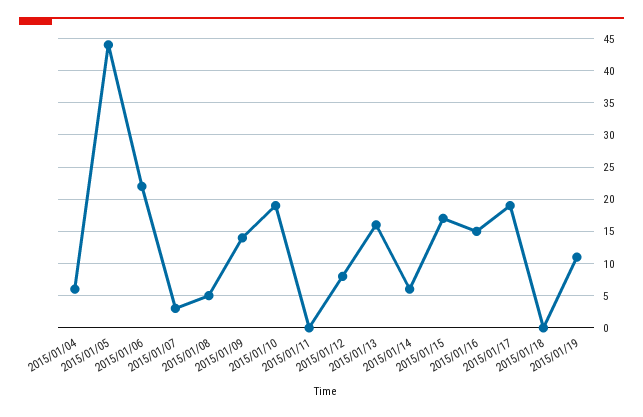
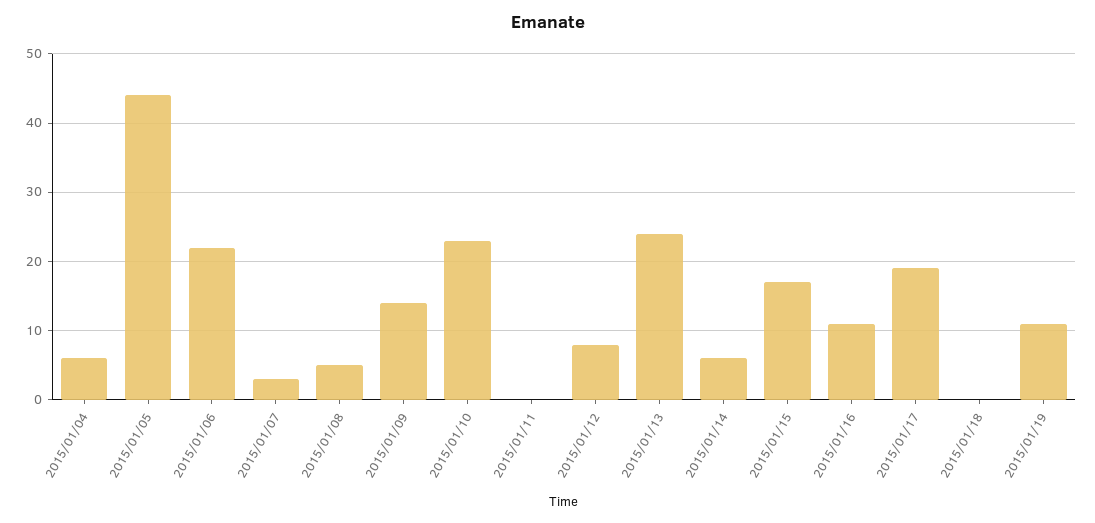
  {
    "2015/01/04": 6,
    "2015/01/05": 44,
    "2015/01/06": 22,
    "2015/01/07": 3,
    "2015/01/08": 5,
    "2015/01/09": 14,
-   "2015/01/10": 19,
+   "2015/01/10": 23,
    "2015/01/11": 0,
    "2015/01/12": 8,
-   "2015/01/13": 16,
+   "2015/01/13": 24,
    "2015/01/14": 6,
    "2015/01/15": 17,
-   "2015/01/16": 15,
+   "2015/01/16": 11,
    "2015/01/17": 19,
    "2015/01/18": 0,
    "2015/01/19": 11
  }

